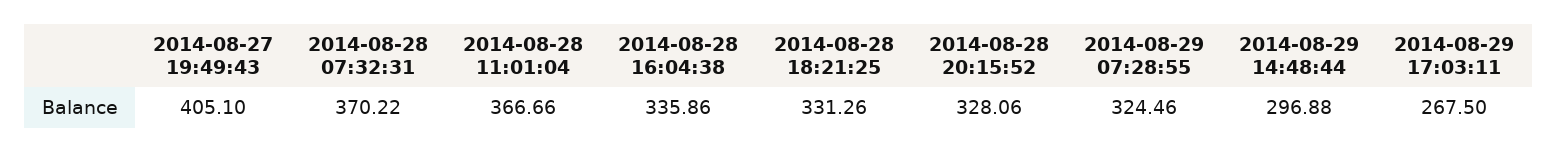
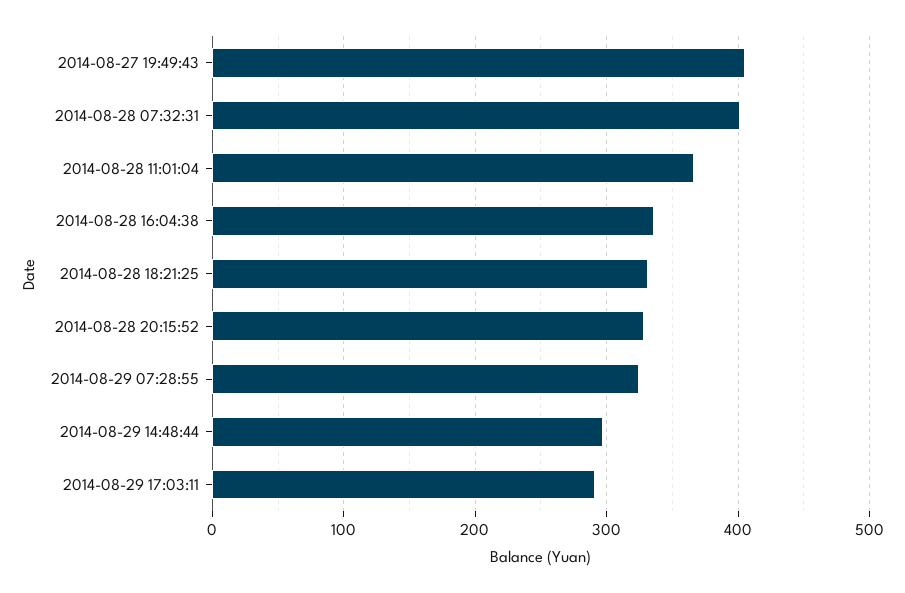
  {
    "2014-08-27 19:49:43": 405.1,
-   "2014-08-28 07:32:31": 370.22,
+   "2014-08-28 07:32:31": 400,
    "2014-08-28 11:01:04": 366.66,
    "2014-08-28 16:04:38": 335.86,
    "2014-08-28 18:21:25": 331.26,
    "2014-08-28 20:15:52": 328.06,
    "2014-08-29 07:28:55": 324.46,
    "2014-08-29 14:48:44": 296.88,
-   "2014-08-29 17:03:11": 267.5
+   "2014-08-29 17:03:11": 290
  }

